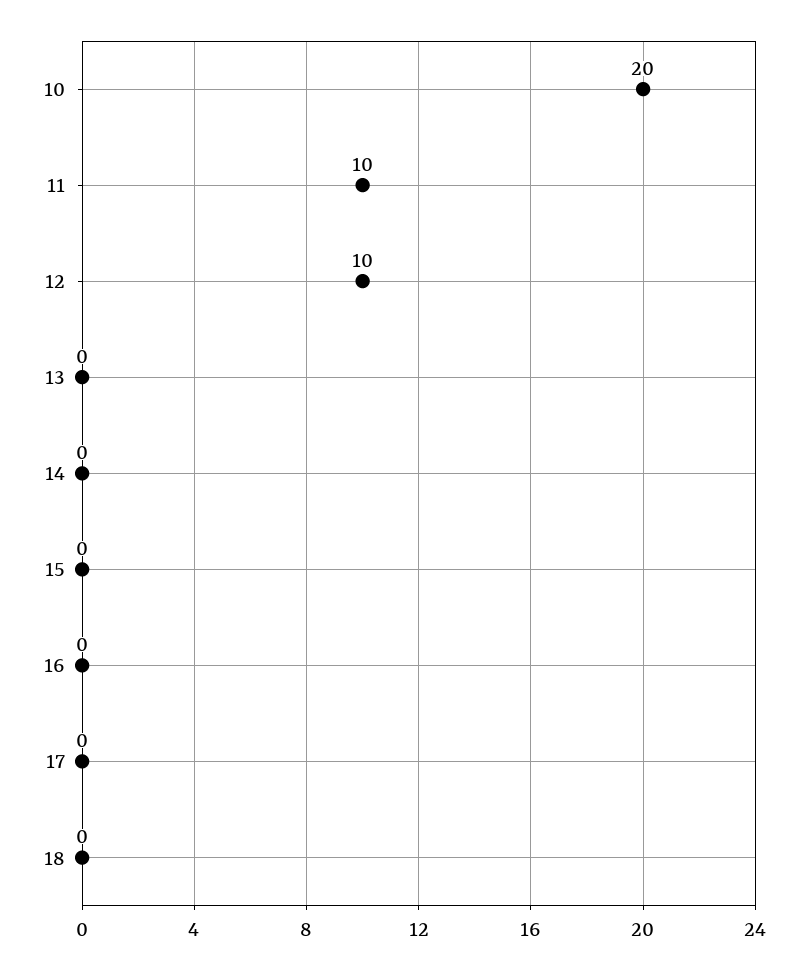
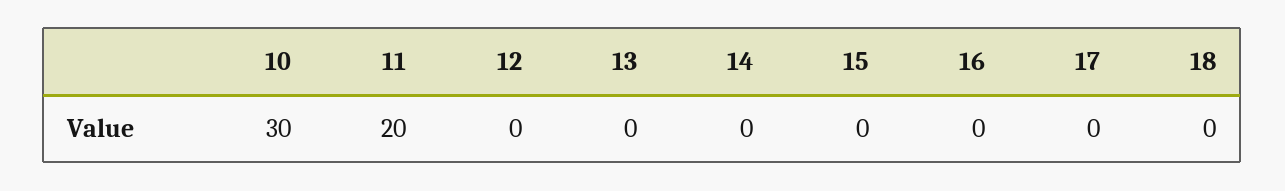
  {
-   "10": 20,
+   "10": 30,
-   "11": 10,
+   "11": 20,
-   "12": 10,
+   "12": 0,
    "13": 0,
    "14": 0,
    "15": 0,
    "16": 0,
    "17": 0,
    "18": 0
  }

